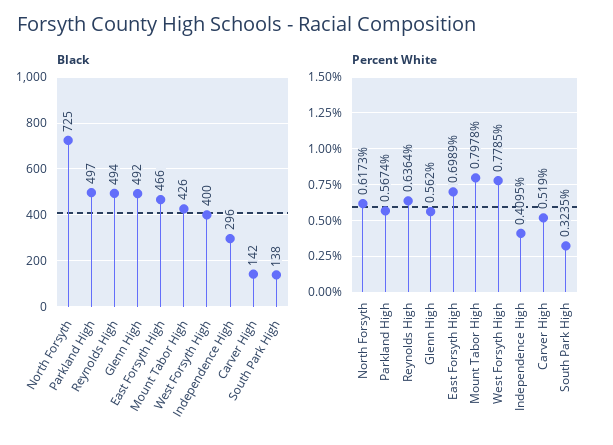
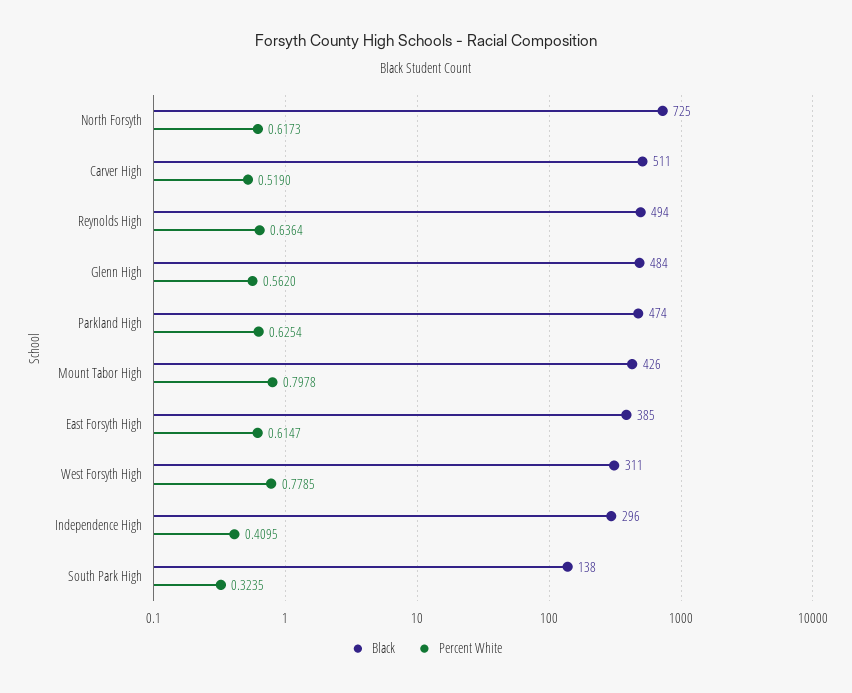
  {
    "Black": {
      "North Forsyth": 725,
-     "Parkland High": 497,
+     "Parkland High": 474,
      "Reynolds High": 494,
-     "Glenn High": 492,
+     "Glenn High": 484,
-     "East Forsyth High": 466,
+     "East Forsyth High": 385,
      "Mount Tabor High": 426,
-     "West Forsyth High": 400,
+     "West Forsyth High": 311,
      "Independence High": 296,
-     "Carver High": 142,
+     "Carver High": 511,
      "South Park High": 138
    },
    "Percent White": {
      "North Forsyth": 0.6173,
-     "Parkland High": 0.5674,
+     "Parkland High": 0.6254,
      "Reynolds High": 0.6364,
      "Glenn High": 0.562,
-     "East Forsyth High": 0.6989,
+     "East Forsyth High": 0.6147,
      "Mount Tabor High": 0.7978,
      "West Forsyth High": 0.7785,
      "Independence High": 0.4095,
      "Carver High": 0.519,
      "South Park High": 0.3235
    }
  }

